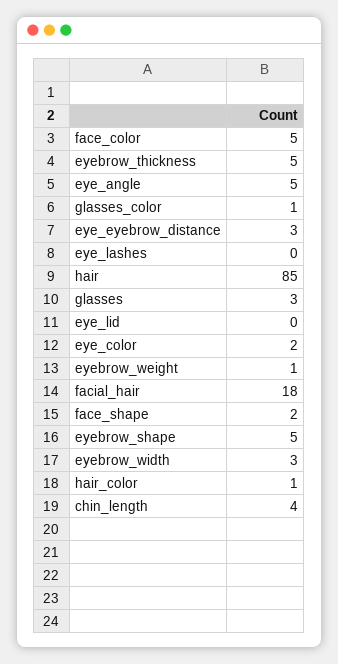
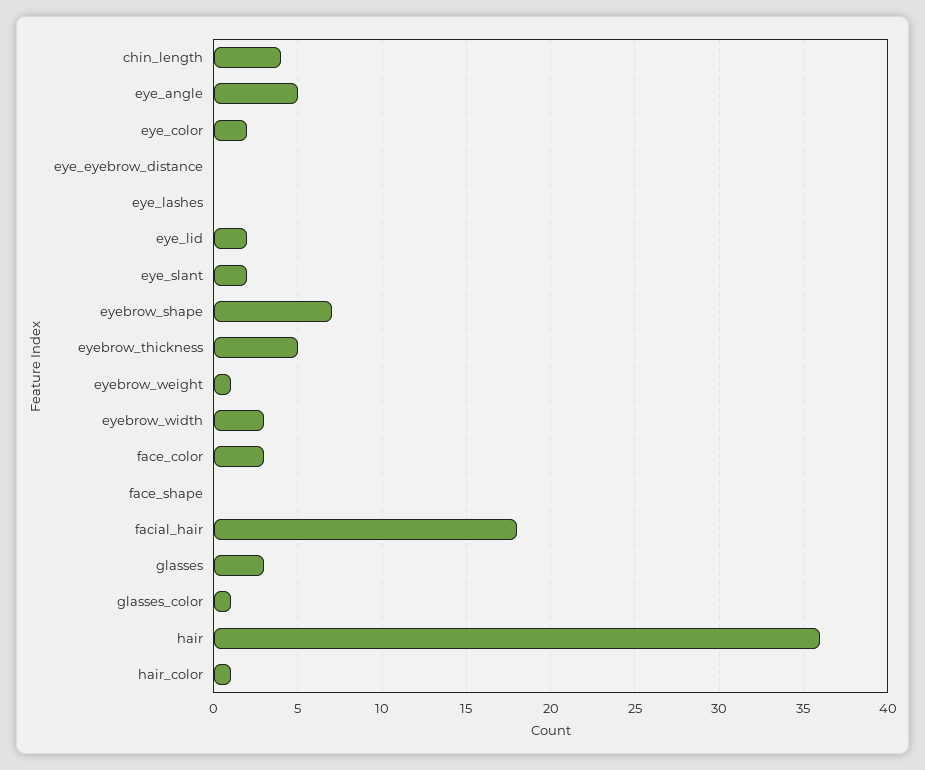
  {
-   "face_color": 5,
+   "face_color": 3,
    "eyebrow_thickness": 5,
    "eye_angle": 5,
    "glasses_color": 1,
-   "eye_eyebrow_distance": 3,
+   "eye_eyebrow_distance": 0,
    "eye_lashes": 0,
-   "hair": 85,
+   "hair": 36,
    "glasses": 3,
-   "eye_lid": 0,
+   "eye_lid": 2,
    "eye_color": 2,
    "eyebrow_weight": 1,
    "facial_hair": 18,
-   "face_shape": 2,
+   "face_shape": 0,
-   "eyebrow_shape": 5,
+   "eyebrow_shape": 7,
    "eyebrow_width": 3,
    "hair_color": 1,
-   "chin_length": 4
+   "chin_length": 4,
+   "eye_slant": 2
  }

